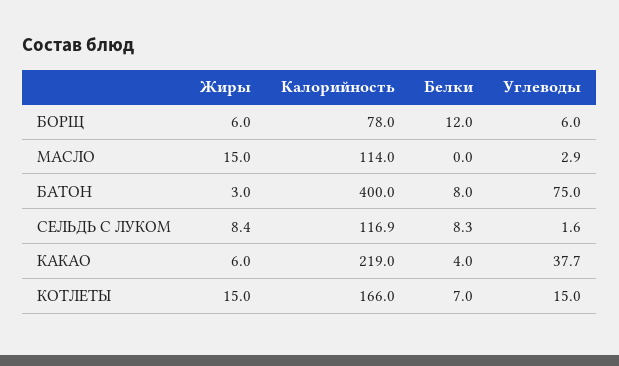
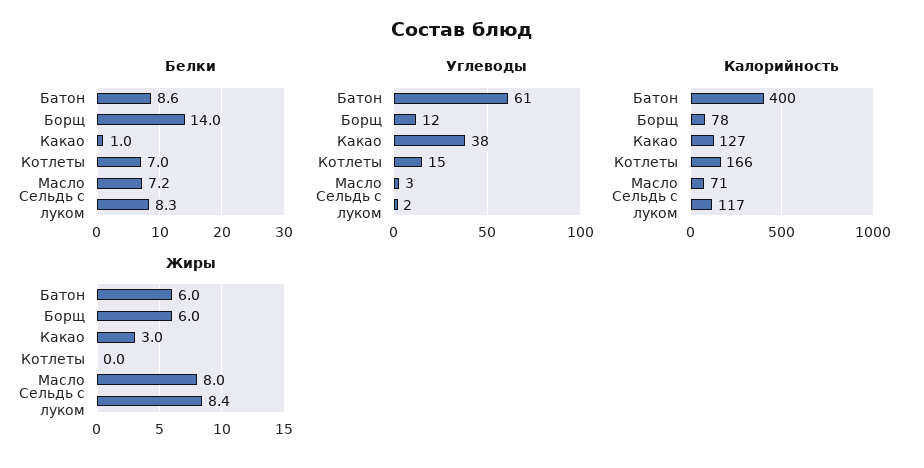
  {
    "Жиры": {
      "БОРЩ": 6,
-     "МАСЛО": 15,
+     "МАСЛО": 8,
-     "БАТОН": 3,
+     "БАТОН": 6,
      "СЕЛЬДЬ С ЛУКОМ": 8.4,
-     "КАКАО": 6,
+     "КАКАО": 3,
-     "КОТЛЕТЫ": 15
+     "КОТЛЕТЫ": 0
    },
    "Калорийность": {
      "БОРЩ": 78,
-     "МАСЛО": 114,
+     "МАСЛО": 71,
      "БАТОН": 400,
      "СЕЛЬДЬ С ЛУКОМ": 116.9,
-     "КАКАО": 219,
+     "КАКАО": 127,
      "КОТЛЕТЫ": 166
    },
    "Белки": {
-     "БОРЩ": 12,
+     "БОРЩ": 14,
-     "МАСЛО": 0,
+     "МАСЛО": 7.2,
-     "БАТОН": 8,
+     "БАТОН": 8.6,
      "СЕЛЬДЬ С ЛУКОМ": 8.3,
-     "КАКАО": 4,
+     "КАКАО": 1,
      "КОТЛЕТЫ": 7
    },
    "Углеводы": {
-     "БОРЩ": 6,
+     "БОРЩ": 12,
      "МАСЛО": 2.9,
-     "БАТОН": 75,
+     "БАТОН": 61,
      "СЕЛЬДЬ С ЛУКОМ": 1.6,
      "КАКАО": 37.7,
      "КОТЛЕТЫ": 15
    }
  }

